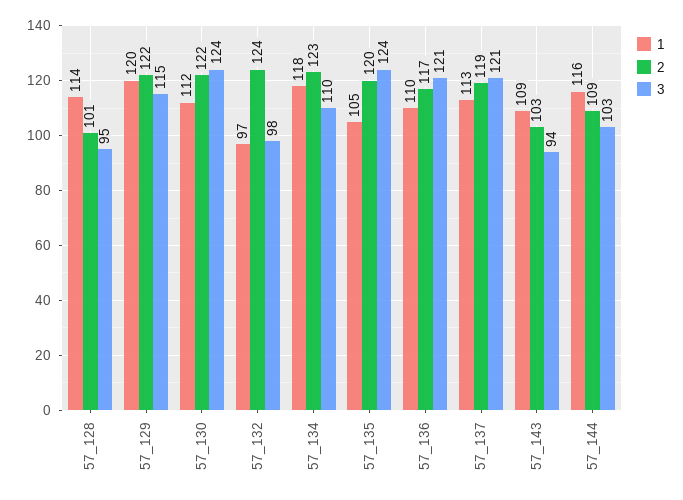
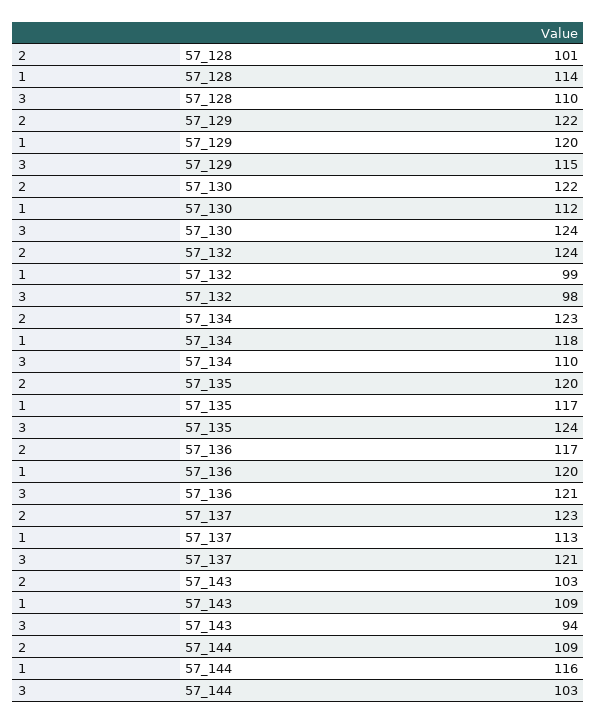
  {
    "1": {
      "57_128": 114,
      "57_129": 120,
      "57_130": 112,
-     "57_132": 97,
+     "57_132": 99,
      "57_134": 118,
-     "57_135": 105,
+     "57_135": 117,
-     "57_136": 110,
+     "57_136": 120,
      "57_137": 113,
      "57_143": 109,
      "57_144": 116
    },
    "2": {
      "57_128": 101,
      "57_129": 122,
      "57_130": 122,
      "57_132": 124,
      "57_134": 123,
      "57_135": 120,
      "57_136": 117,
-     "57_137": 119,
+     "57_137": 123,
      "57_143": 103,
      "57_144": 109
    },
    "3": {
-     "57_128": 95,
+     "57_128": 110,
      "57_129": 115,
      "57_130": 124,
      "57_132": 98,
      "57_134": 110,
      "57_135": 124,
      "57_136": 121,
      "57_137": 121,
      "57_143": 94,
      "57_144": 103
    }
  }

